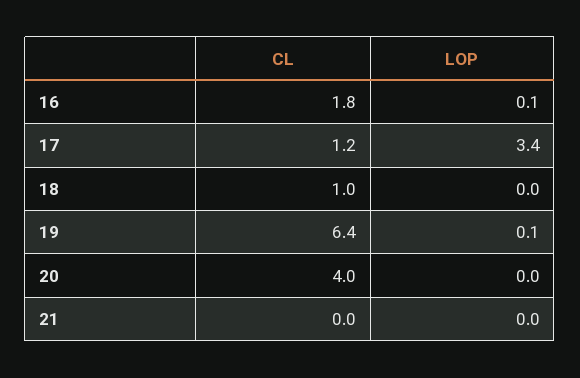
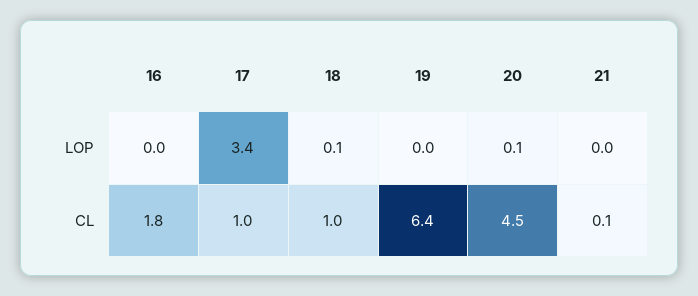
  {
    "CL": {
      "16": 1.8,
-     "17": 1.2,
+     "17": 1,
      "18": 1,
      "19": 6.4,
-     "20": 4,
+     "20": 4.5,
-     "21": 0
+     "21": 0.1
    },
    "LOP": {
-     "16": 0.1,
+     "16": 0,
      "17": 3.4,
-     "18": 0,
+     "18": 0.1,
-     "19": 0.1,
+     "19": 0,
-     "20": 0,
+     "20": 0.1,
      "21": 0
    }
  }

